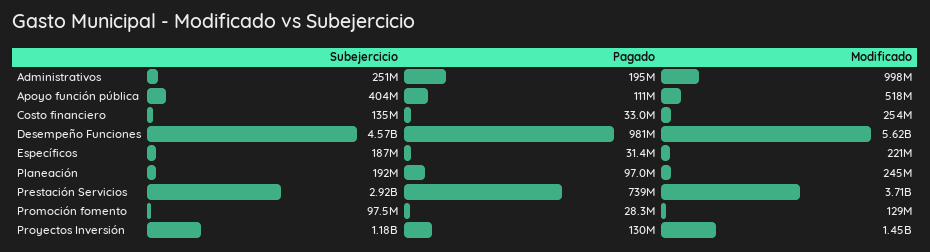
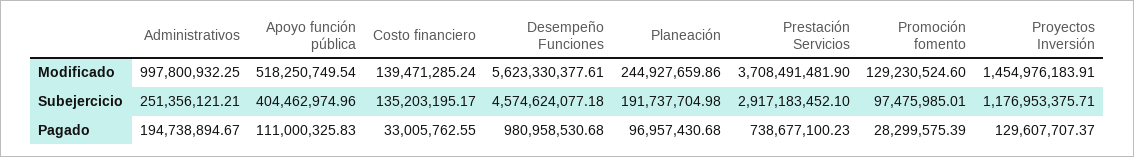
  {
    "Subejercicio": {
      "Administrativos": 251356121.21,
      "Apoyo función pública": 404462974.96,
      "Costo financiero": 135203195.17,
      "Desempeño Funciones": 4574624077.18,
-     "Específicos": 187000000,
      "Planeación": 191737704.98,
      "Prestación Servicios": 2917183452.1,
      "Promoción fomento": 97475985.01,
      "Proyectos Inversión": 1176953375.71
    },
    "Pagado": {
      "Administrativos": 194738894.67,
      "Apoyo función pública": 111000325.83,
      "Costo financiero": 33005762.55,
      "Desempeño Funciones": 980958530.68,
-     "Específicos": 31400000,
      "Planeación": 96957430.68,
      "Prestación Servicios": 738677100.23,
      "Promoción fomento": 28299575.39,
      "Proyectos Inversión": 129607707.37
    },
    "Modificado": {
      "Administrativos": 997800932.25,
      "Apoyo función pública": 518250749.54,
-     "Costo financiero": 254000000,
+     "Costo financiero": 139471285.24,
      "Desempeño Funciones": 5623330377.61,
-     "Específicos": 221000000,
      "Planeación": 244927659.86,
      "Prestación Servicios": 3708491481.9,
      "Promoción fomento": 129230524.6,
      "Proyectos Inversión": 1454976183.91
    }
  }

